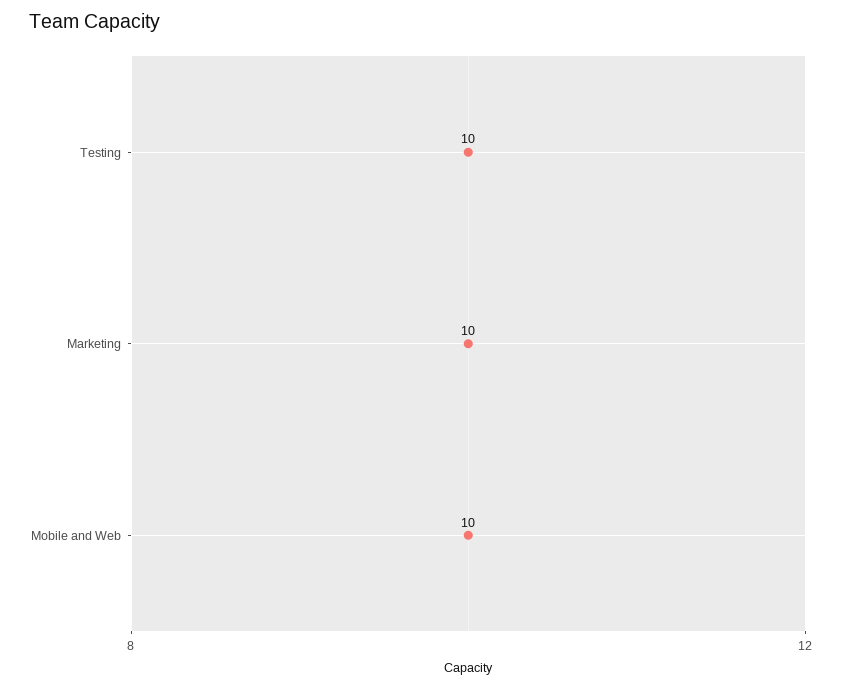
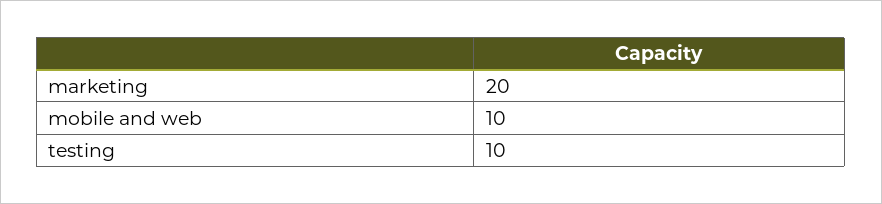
  {
    "Testing": 10,
-   "Marketing": 10,
+   "Marketing": 20,
    "Mobile and Web": 10
  }

